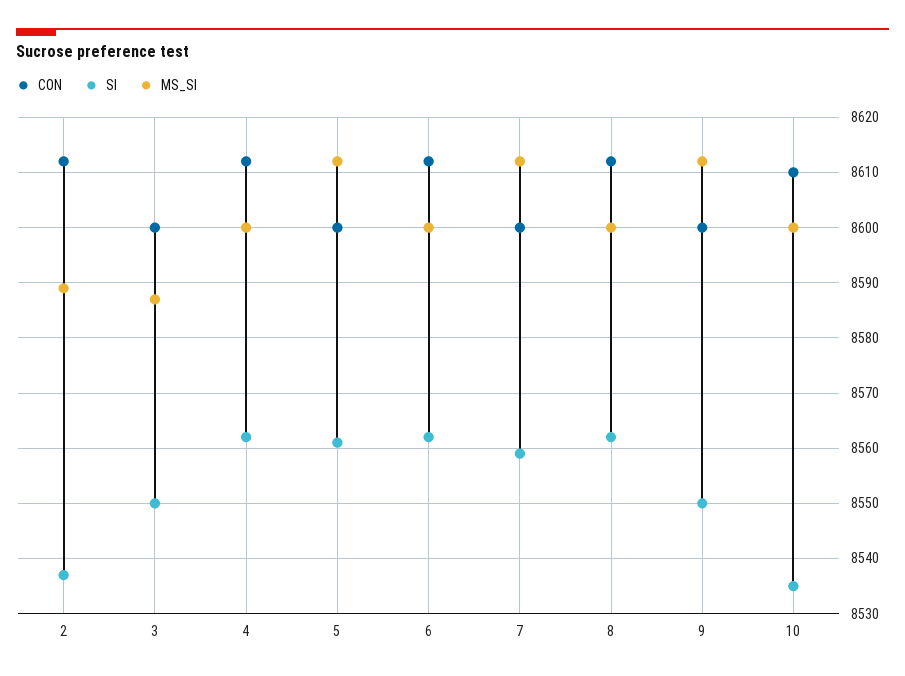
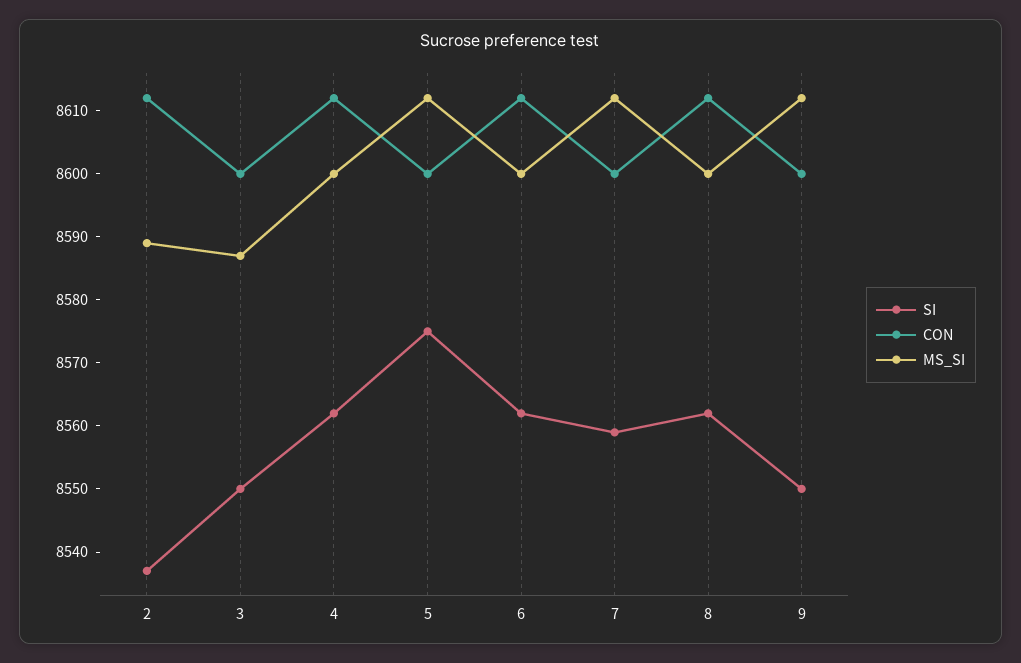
  {
    "CON": {
      "2": 8610,
      "3": 8600,
      "4": 8610,
      "5": 8600,
      "6": 8610,
      "7": 8600,
      "8": 8610,
-     "9": 8600,
+     "9": 8600
-     "10": 8610
    },
    "SI": {
      "2": 8535,
      "3": 8550,
      "4": 8560,
-     "5": 8560,
+     "5": 8575,
      "6": 8560,
      "7": 8560,
      "8": 8560,
-     "9": 8550,
+     "9": 8550
-     "10": 8535
    },
    "MS_SI": {
      "2": 8590,
      "3": 8585,
      "4": 8600,
      "5": 8610,
      "6": 8600,
      "7": 8610,
      "8": 8600,
-     "9": 8610,
+     "9": 8610
-     "10": 8600
    }
  }

